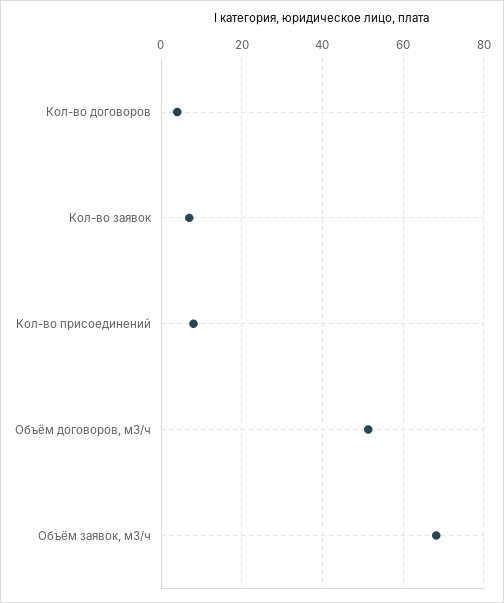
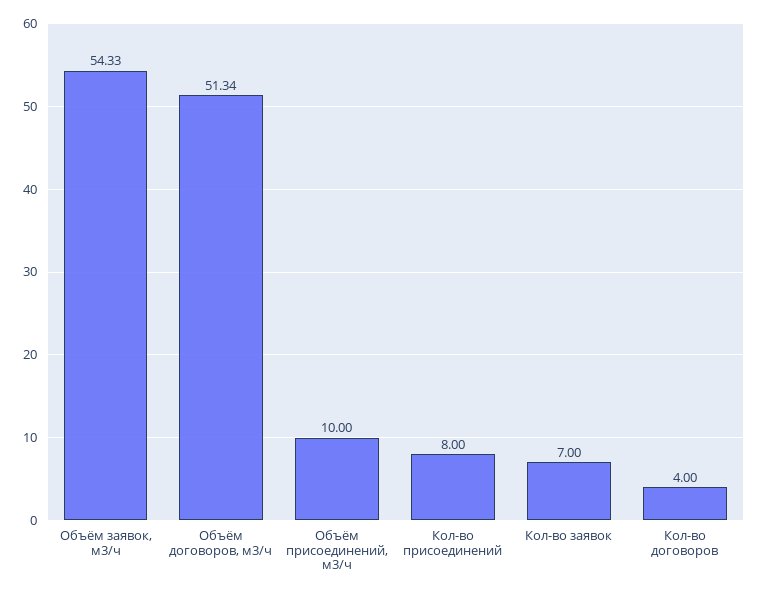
  {
    "Кол-во договоров": 4,
    "Кол-во заявок": 7,
    "Кол-во присоединений": 8,
    "Объём договоров, м3/ч": 51.34,
-   "Объём заявок, м3/ч": 68
+   "Объём заявок, м3/ч": 54.33,
+   "Объём присоединений, м3/ч": 10
  }

